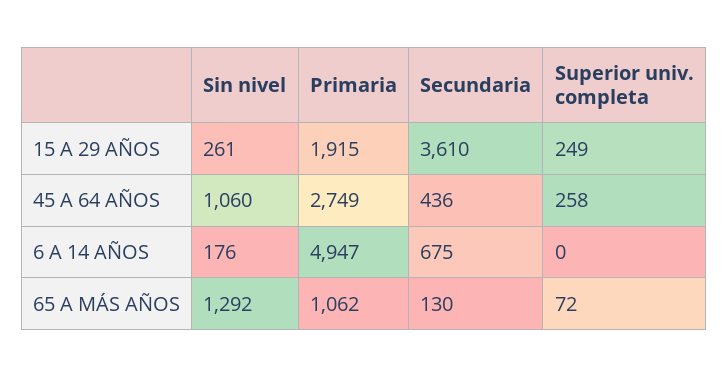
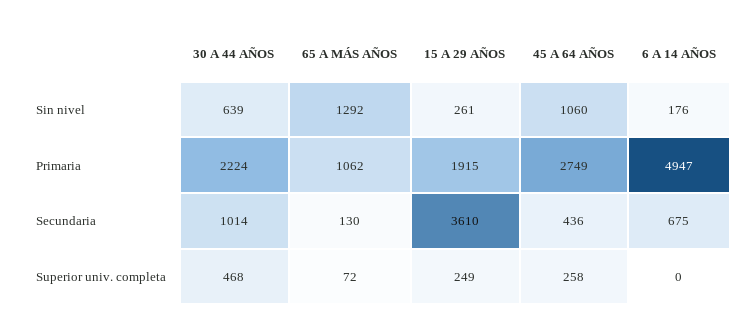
  {
    "Sin nivel": {
      "15 A 29 AÑOS": 261,
      "45 A 64 AÑOS": 1060,
      "6 A 14 AÑOS": 176,
-     "65 A MÁS AÑOS": 1292
+     "65 A MÁS AÑOS": 1292,
+     "30 A 44 AÑOS": 639
    },
    "Primaria": {
      "15 A 29 AÑOS": 1915,
      "45 A 64 AÑOS": 2749,
      "6 A 14 AÑOS": 4947,
-     "65 A MÁS AÑOS": 1062
+     "65 A MÁS AÑOS": 1062,
+     "30 A 44 AÑOS": 2224
    },
    "Secundaria": {
      "15 A 29 AÑOS": 3610,
      "45 A 64 AÑOS": 436,
      "6 A 14 AÑOS": 675,
-     "65 A MÁS AÑOS": 130
+     "65 A MÁS AÑOS": 130,
+     "30 A 44 AÑOS": 1014
    },
    "Superior univ. completa": {
      "15 A 29 AÑOS": 249,
      "45 A 64 AÑOS": 258,
      "6 A 14 AÑOS": 0,
-     "65 A MÁS AÑOS": 72
+     "65 A MÁS AÑOS": 72,
+     "30 A 44 AÑOS": 468
    }
  }

